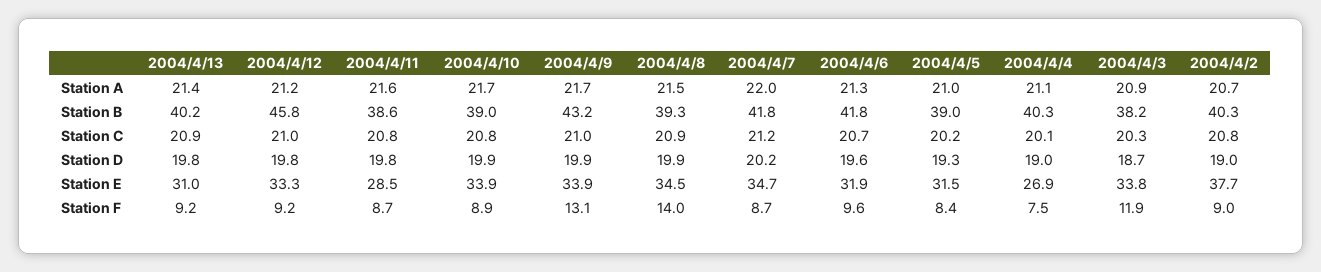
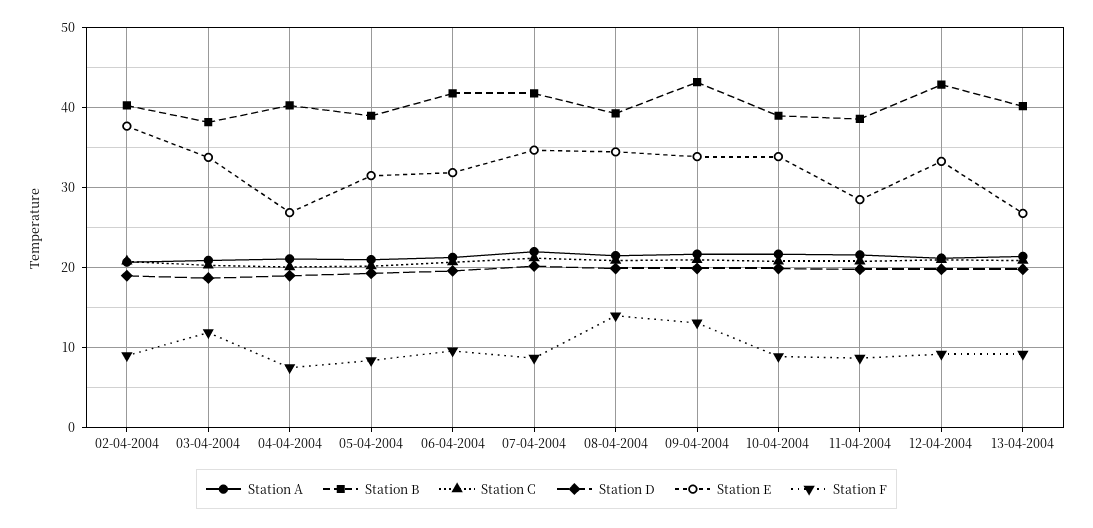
  {
    "Station A": {
      "2004/4/13": 21.4,
      "2004/4/12": 21.2,
      "2004/4/11": 21.6,
      "2004/4/10": 21.7,
      "2004/4/9": 21.7,
      "2004/4/8": 21.5,
      "2004/4/7": 22,
      "2004/4/6": 21.3,
      "2004/4/5": 21,
      "2004/4/4": 21.1,
      "2004/4/3": 20.9,
      "2004/4/2": 20.7
    },
    "Station B": {
      "2004/4/13": 40.2,
-     "2004/4/12": 45.8,
+     "2004/4/12": 43,
      "2004/4/11": 38.6,
      "2004/4/10": 39,
      "2004/4/9": 43.2,
      "2004/4/8": 39.3,
      "2004/4/7": 41.8,
      "2004/4/6": 41.8,
      "2004/4/5": 39,
      "2004/4/4": 40.3,
      "2004/4/3": 38.2,
      "2004/4/2": 40.3
    },
    "Station C": {
      "2004/4/13": 20.9,
      "2004/4/12": 21,
      "2004/4/11": 20.8,
      "2004/4/10": 20.8,
      "2004/4/9": 21,
      "2004/4/8": 20.9,
      "2004/4/7": 21.2,
      "2004/4/6": 20.7,
      "2004/4/5": 20.2,
      "2004/4/4": 20.1,
      "2004/4/3": 20.3,
      "2004/4/2": 20.8
    },
    "Station D": {
      "2004/4/13": 19.8,
      "2004/4/12": 19.8,
      "2004/4/11": 19.8,
      "2004/4/10": 19.9,
      "2004/4/9": 19.9,
      "2004/4/8": 19.9,
      "2004/4/7": 20.2,
      "2004/4/6": 19.6,
      "2004/4/5": 19.3,
      "2004/4/4": 19,
      "2004/4/3": 18.7,
      "2004/4/2": 19
    },
    "Station E": {
-     "2004/4/13": 31,
+     "2004/4/13": 27,
      "2004/4/12": 33.3,
      "2004/4/11": 28.5,
      "2004/4/10": 33.9,
      "2004/4/9": 33.9,
      "2004/4/8": 34.5,
      "2004/4/7": 34.7,
      "2004/4/6": 31.9,
      "2004/4/5": 31.5,
      "2004/4/4": 26.9,
      "2004/4/3": 33.8,
      "2004/4/2": 37.7
    },
    "Station F": {
      "2004/4/13": 9.2,
      "2004/4/12": 9.2,
      "2004/4/11": 8.7,
      "2004/4/10": 8.9,
      "2004/4/9": 13.1,
      "2004/4/8": 14,
      "2004/4/7": 8.7,
      "2004/4/6": 9.6,
      "2004/4/5": 8.4,
      "2004/4/4": 7.5,
      "2004/4/3": 11.9,
      "2004/4/2": 9
    }
  }

